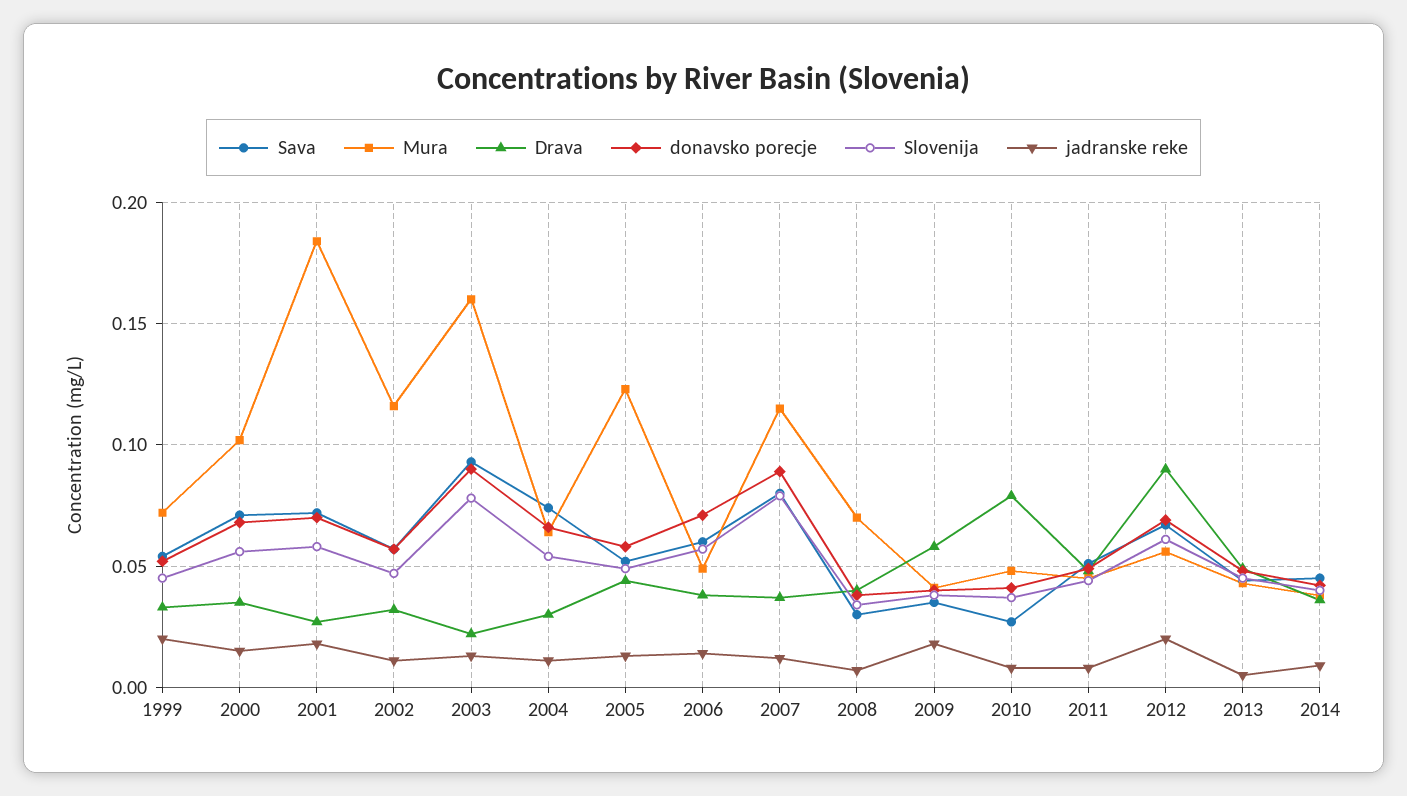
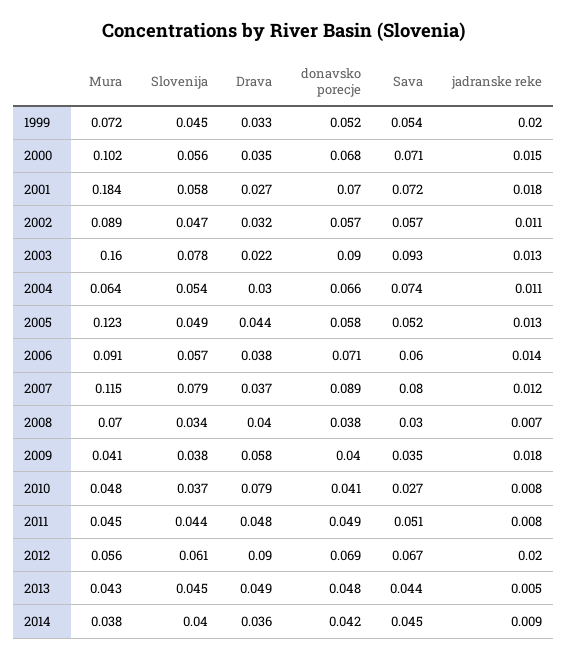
  {
    "Sava": {
      "1999": 0.054,
      "2000": 0.071,
      "2001": 0.072,
      "2002": 0.057,
      "2003": 0.093,
      "2004": 0.074,
      "2005": 0.052,
      "2006": 0.06,
      "2007": 0.08,
      "2008": 0.03,
      "2009": 0.035,
      "2010": 0.027,
      "2011": 0.051,
      "2012": 0.067,
      "2013": 0.044,
      "2014": 0.045
    },
    "Mura": {
      "1999": 0.072,
      "2000": 0.102,
      "2001": 0.184,
-     "2002": 0.115,
+     "2002": 0.089,
      "2003": 0.16,
      "2004": 0.064,
      "2005": 0.123,
-     "2006": 0.05,
+     "2006": 0.091,
      "2007": 0.115,
      "2008": 0.07,
      "2009": 0.041,
      "2010": 0.048,
      "2011": 0.045,
      "2012": 0.056,
      "2013": 0.043,
      "2014": 0.038
    },
    "Drava": {
      "1999": 0.033,
      "2000": 0.035,
      "2001": 0.027,
      "2002": 0.032,
      "2003": 0.022,
      "2004": 0.03,
      "2005": 0.044,
      "2006": 0.038,
      "2007": 0.037,
      "2008": 0.04,
      "2009": 0.058,
      "2010": 0.079,
      "2011": 0.048,
      "2012": 0.09,
      "2013": 0.049,
      "2014": 0.036
    },
    "donavsko porecje": {
      "1999": 0.052,
      "2000": 0.068,
      "2001": 0.07,
      "2002": 0.057,
      "2003": 0.09,
      "2004": 0.066,
      "2005": 0.058,
      "2006": 0.071,
      "2007": 0.089,
      "2008": 0.038,
      "2009": 0.04,
      "2010": 0.041,
      "2011": 0.049,
      "2012": 0.069,
      "2013": 0.048,
      "2014": 0.042
    },
    "Slovenija": {
      "1999": 0.045,
      "2000": 0.056,
      "2001": 0.058,
      "2002": 0.047,
      "2003": 0.078,
      "2004": 0.054,
      "2005": 0.049,
      "2006": 0.057,
      "2007": 0.079,
      "2008": 0.034,
      "2009": 0.038,
      "2010": 0.037,
      "2011": 0.044,
      "2012": 0.061,
      "2013": 0.045,
      "2014": 0.04
    },
    "jadranske reke": {
      "1999": 0.02,
      "2000": 0.015,
      "2001": 0.018,
      "2002": 0.011,
      "2003": 0.013,
      "2004": 0.011,
      "2005": 0.013,
      "2006": 0.014,
      "2007": 0.012,
      "2008": 0.007,
      "2009": 0.018,
      "2010": 0.008,
      "2011": 0.008,
      "2012": 0.02,
      "2013": 0.005,
      "2014": 0.009
    }
  }

